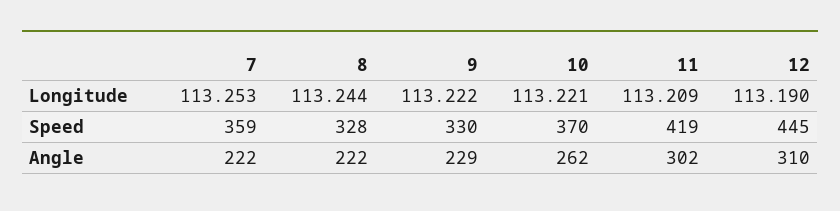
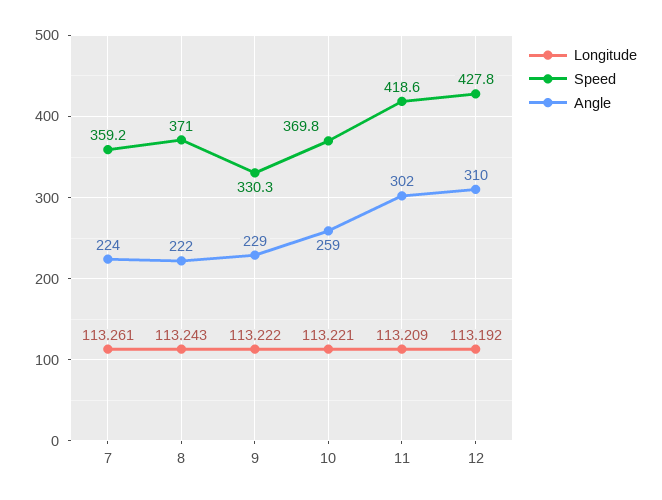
  {
    "Longitude": {
-     "7": 113.253,
+     "7": 113.261,
-     "8": 113.244,
+     "8": 113.243,
      "9": 113.222,
      "10": 113.221,
      "11": 113.209,
-     "12": 113.19
+     "12": 113.192
    },
    "Speed": {
      "7": 359.2,
-     "8": 328,
+     "8": 371,
      "9": 330.3,
      "10": 369.8,
      "11": 418.6,
-     "12": 445
+     "12": 427.8
    },
    "Angle": {
-     "7": 222,
+     "7": 224,
      "8": 222,
      "9": 229,
-     "10": 262,
+     "10": 259,
      "11": 302,
      "12": 310
    }
  }

